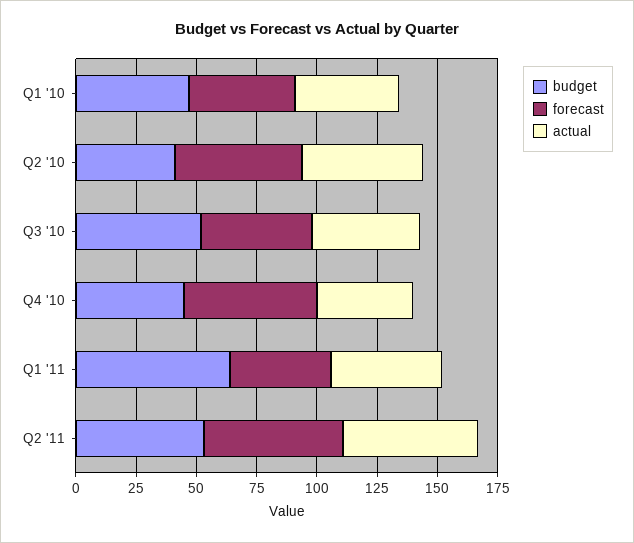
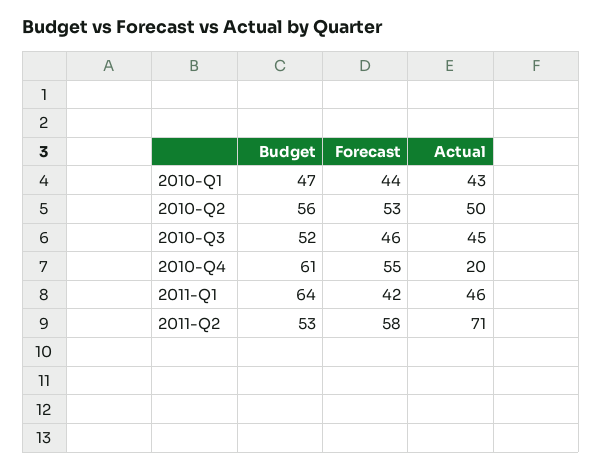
  {
    "budget": {
      "Q1 '10": 47,
-     "Q2 '10": 40,
+     "Q2 '10": 56,
      "Q3 '10": 52,
-     "Q4 '10": 45,
+     "Q4 '10": 61,
      "Q1 '11": 64,
      "Q2 '11": 53
    },
    "forecast": {
      "Q1 '10": 44,
      "Q2 '10": 53,
      "Q3 '10": 46,
      "Q4 '10": 55,
      "Q1 '11": 42,
      "Q2 '11": 58
    },
    "actual": {
      "Q1 '10": 43,
      "Q2 '10": 50,
      "Q3 '10": 45,
-     "Q4 '10": 40,
+     "Q4 '10": 20,
      "Q1 '11": 46,
-     "Q2 '11": 55
+     "Q2 '11": 71
    }
  }

